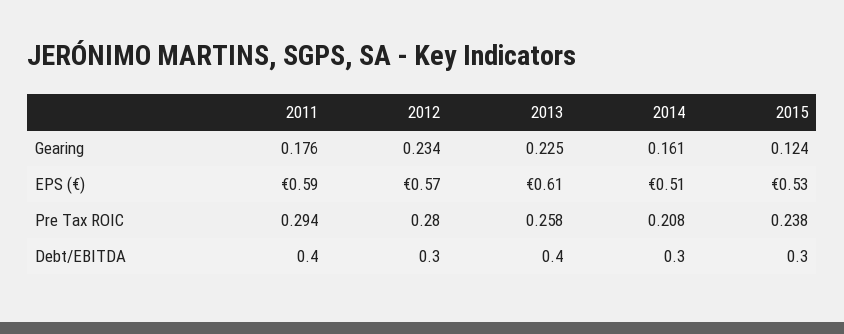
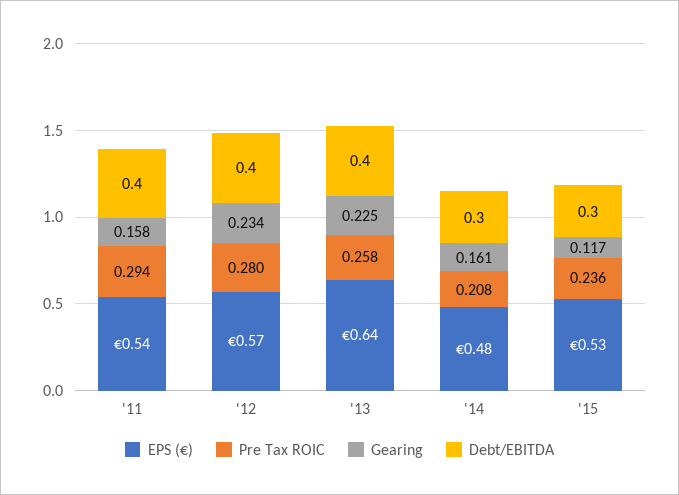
  {
    "Gearing": {
-     "2011": 0.176,
+     "2011": 0.158,
      "2012": 0.234,
      "2013": 0.225,
      "2014": 0.161,
-     "2015": 0.124
+     "2015": 0.117
    },
    "EPS (€)": {
-     "2011": 0.59,
+     "2011": 0.54,
      "2012": 0.57,
-     "2013": 0.61,
+     "2013": 0.64,
-     "2014": 0.51,
+     "2014": 0.48,
      "2015": 0.53
    },
    "Pre Tax ROIC": {
      "2011": 0.294,
      "2012": 0.28,
      "2013": 0.258,
      "2014": 0.208,
-     "2015": 0.238
+     "2015": 0.236
    },
    "Debt/EBITDA": {
      "2011": 0.4,
-     "2012": 0.3,
+     "2012": 0.4,
      "2013": 0.4,
      "2014": 0.3,
      "2015": 0.3
    }
  }

